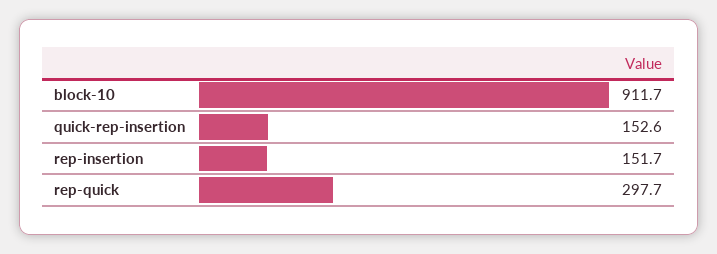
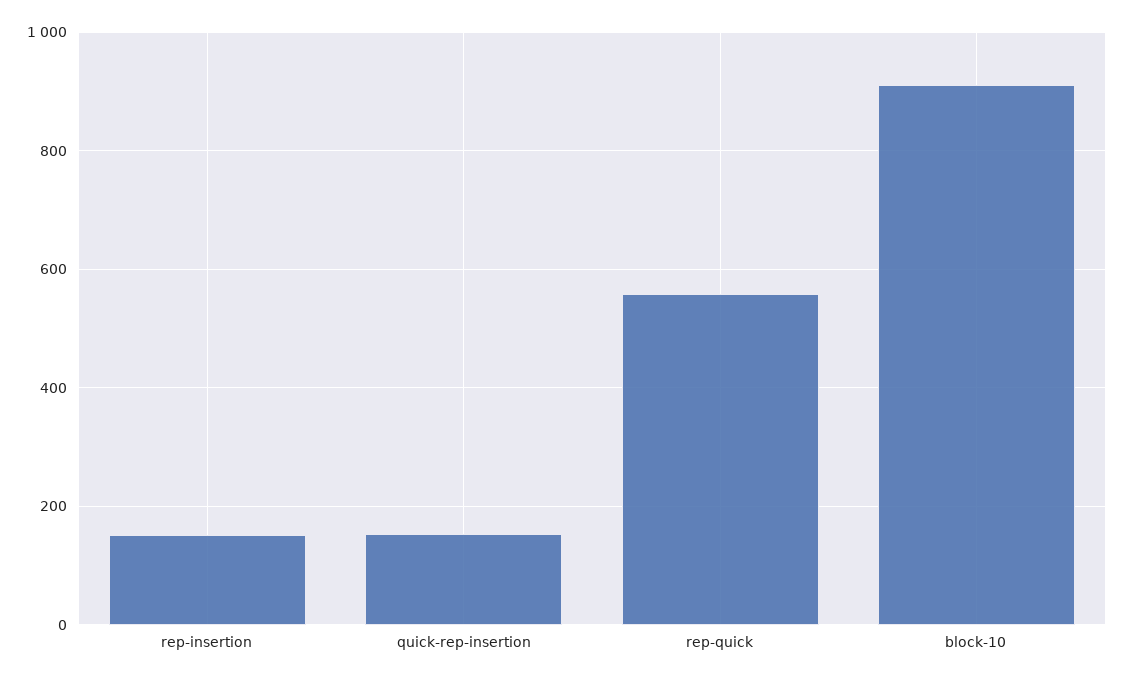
  {
    "block-10": 911.7,
    "quick-rep-insertion": 152.6,
    "rep-insertion": 151.7,
-   "rep-quick": 297.7
+   "rep-quick": 560
  }

